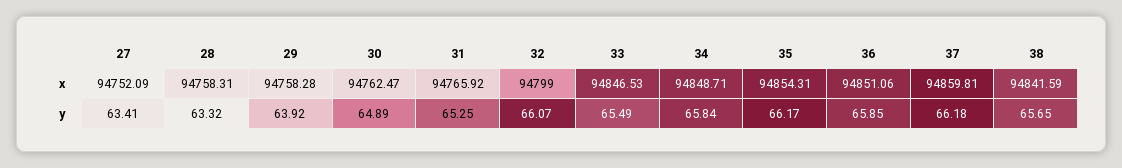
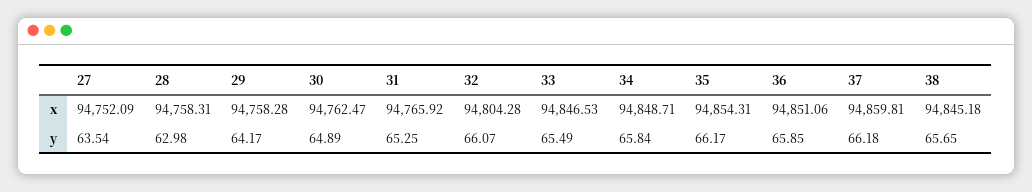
  {
    "27": {
      "x": 94752.09,
-     "y": 63.41
+     "y": 63.54
    },
    "28": {
      "x": 94758.31,
-     "y": 63.32
+     "y": 62.98
    },
    "29": {
      "x": 94758.28,
-     "y": 63.92
+     "y": 64.17
    },
    "30": {
      "x": 94762.47,
      "y": 64.89
    },
    "31": {
      "x": 94765.92,
      "y": 65.25
    },
    "32": {
-     "x": 94799,
+     "x": 94804.28,
      "y": 66.07
    },
    "33": {
      "x": 94846.53,
      "y": 65.49
    },
    "34": {
      "x": 94848.71,
      "y": 65.84
    },
    "35": {
      "x": 94854.31,
      "y": 66.17
    },
    "36": {
      "x": 94851.06,
      "y": 65.85
    },
    "37": {
      "x": 94859.81,
      "y": 66.18
    },
    "38": {
-     "x": 94841.59,
+     "x": 94845.18,
      "y": 65.65
    }
  }

